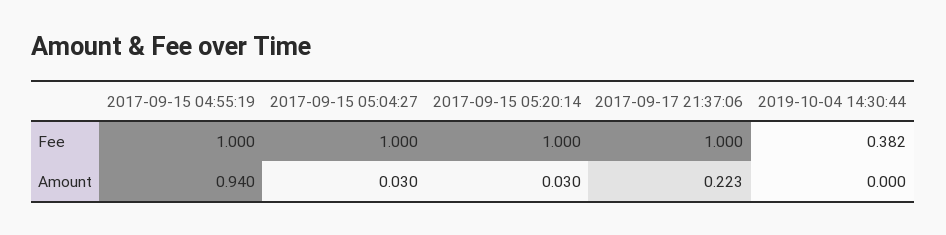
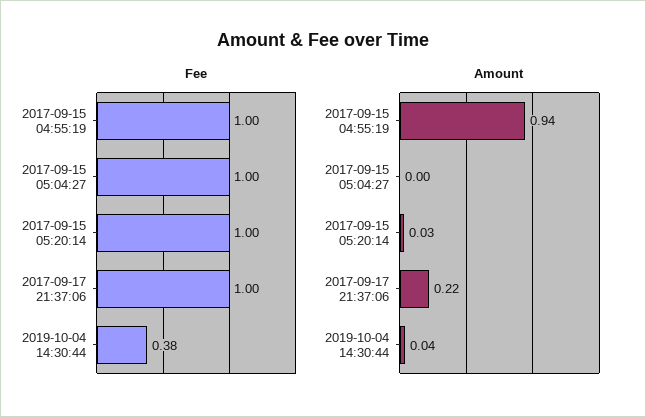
  {
    "Fee": {
      "2017-09-15 04:55:19": 1,
      "2017-09-15 05:04:27": 1,
      "2017-09-15 05:20:14": 1,
      "2017-09-17 21:37:06": 1,
      "2019-10-04 14:30:44": 0.382
    },
    "Amount": {
      "2017-09-15 04:55:19": 0.94,
-     "2017-09-15 05:04:27": 0.03,
+     "2017-09-15 05:04:27": 0,
      "2017-09-15 05:20:14": 0.03,
      "2017-09-17 21:37:06": 0.223,
-     "2019-10-04 14:30:44": 0
+     "2019-10-04 14:30:44": 0.04
    }
  }

